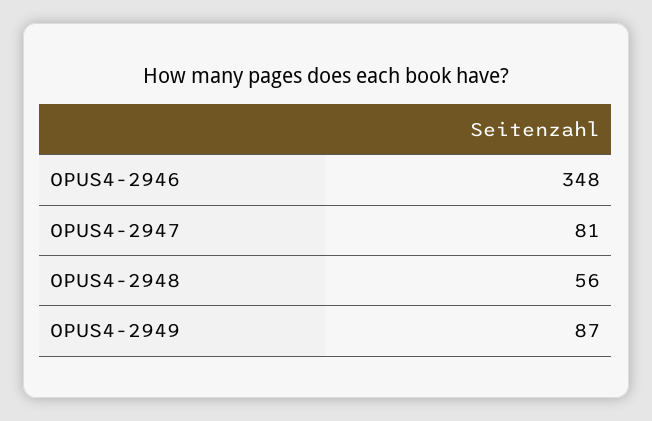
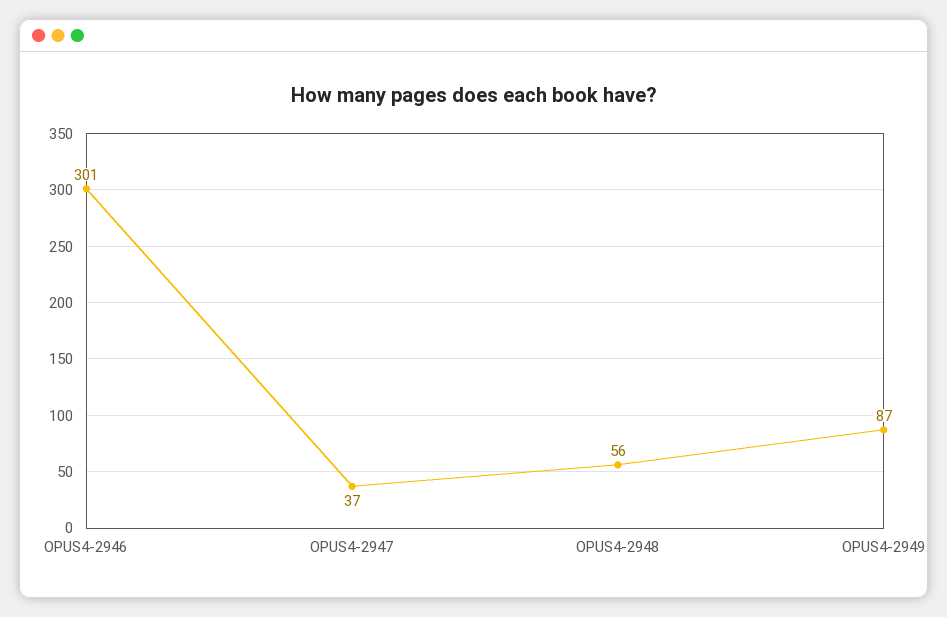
  {
-   "OPUS4-2946": 348,
+   "OPUS4-2946": 301,
-   "OPUS4-2947": 81,
+   "OPUS4-2947": 37,
    "OPUS4-2948": 56,
    "OPUS4-2949": 87
  }

